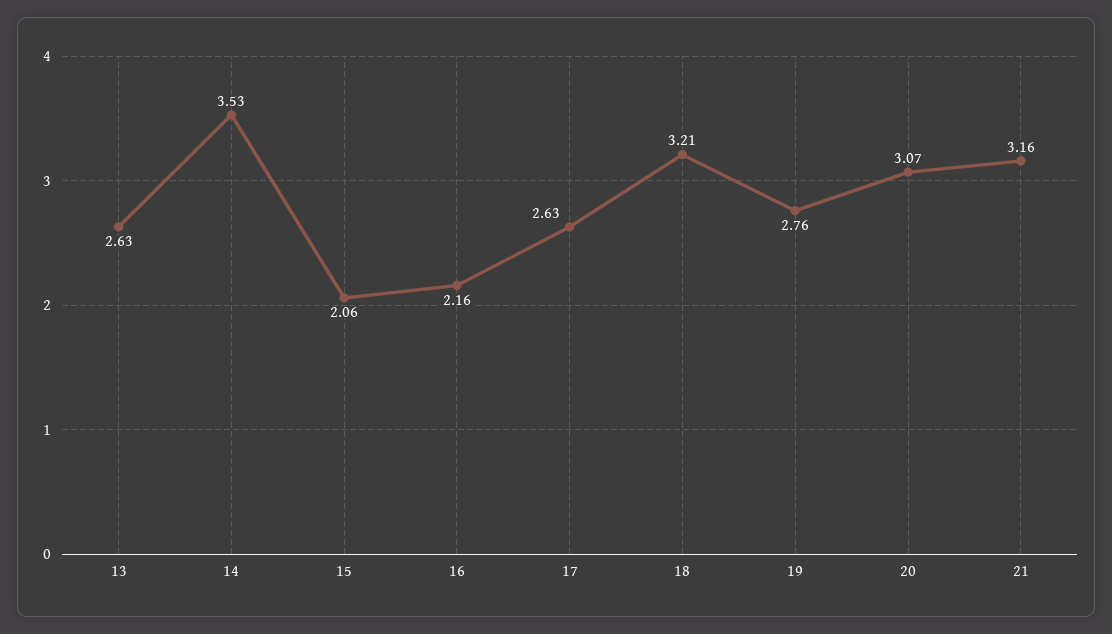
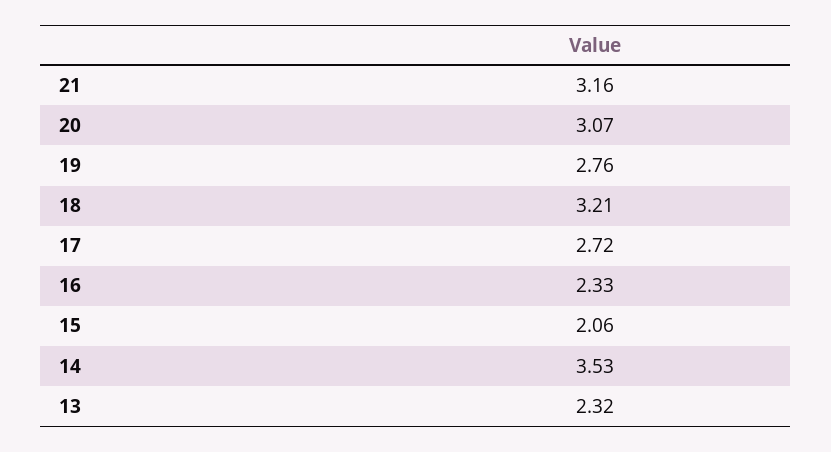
  {
-   "13": 2.63,
+   "13": 2.32,
    "14": 3.53,
    "15": 2.06,
-   "16": 2.16,
+   "16": 2.33,
-   "17": 2.63,
+   "17": 2.72,
    "18": 3.21,
    "19": 2.76,
    "20": 3.07,
    "21": 3.16
  }

